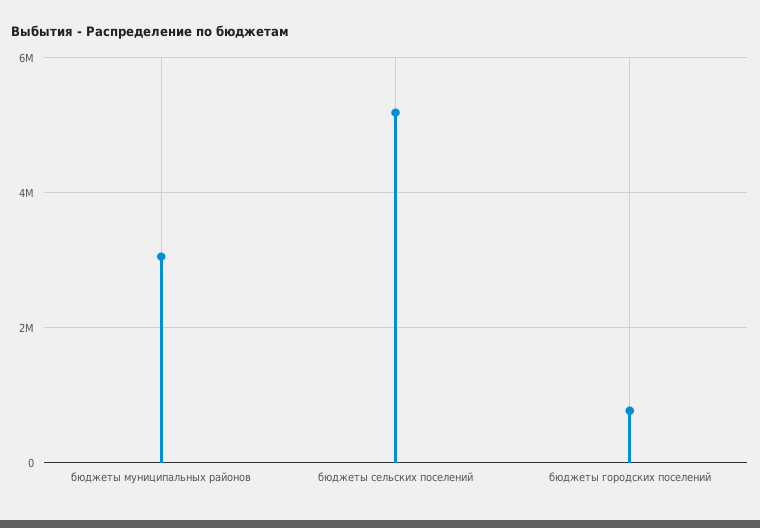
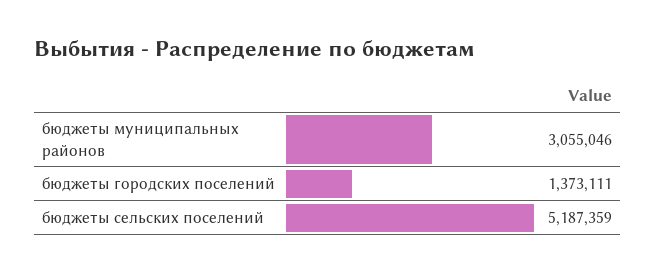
  {
    "бюджеты муниципальных районов": 3055046,
    "бюджеты сельских поселений": 5187359,
-   "бюджеты городских поселений": 800000
+   "бюджеты городских поселений": 1373111
  }

